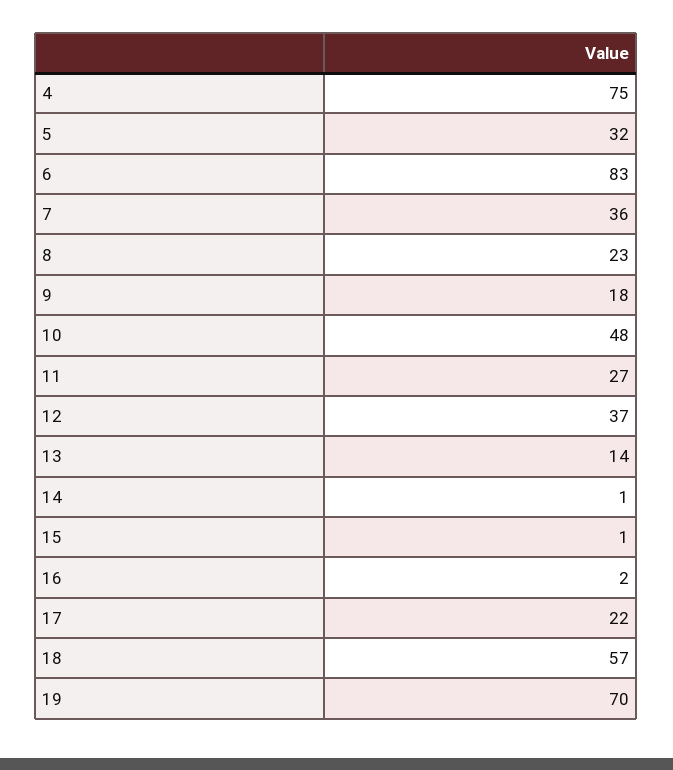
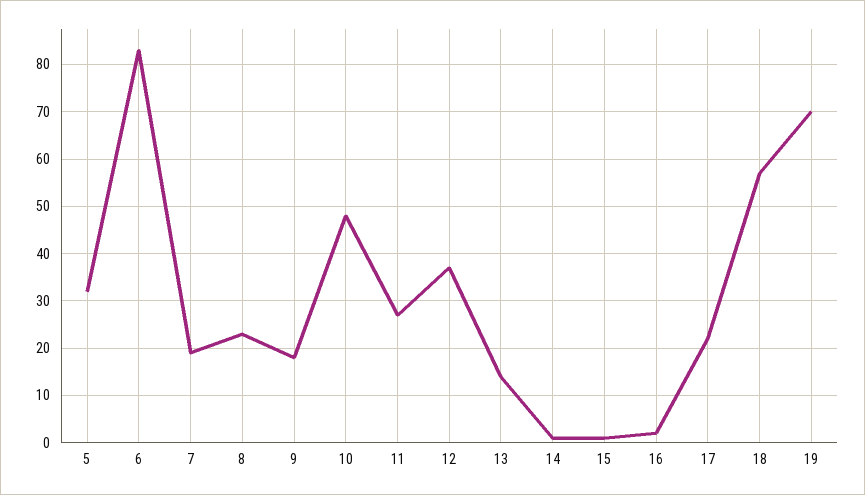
  {
-   "4": 75,
    "5": 32,
    "6": 83,
-   "7": 36,
+   "7": 20,
    "8": 23,
    "9": 18,
    "10": 48,
    "11": 27,
    "12": 37,
    "13": 14,
    "14": 1,
    "15": 1,
    "16": 2,
    "17": 22,
    "18": 57,
    "19": 70
  }

